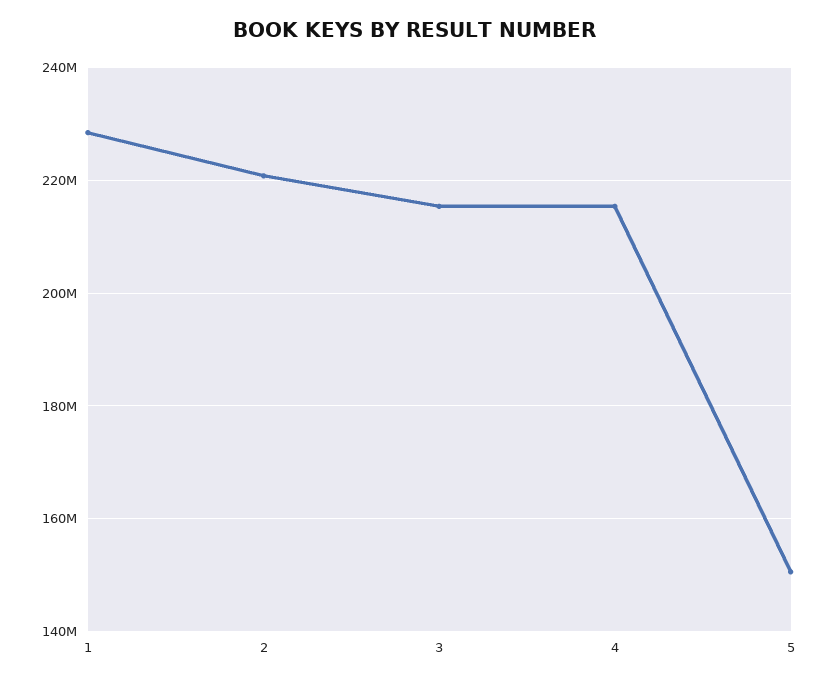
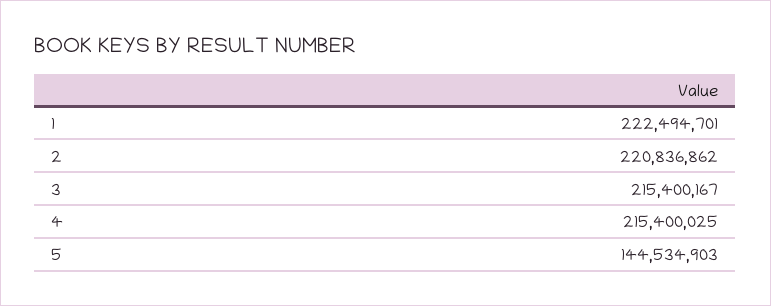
  {
-   "1": 228000000,
+   "1": 222494701,
    "2": 220836862,
    "3": 215400167,
    "4": 215400025,
-   "5": 150000000
+   "5": 144534903
  }

